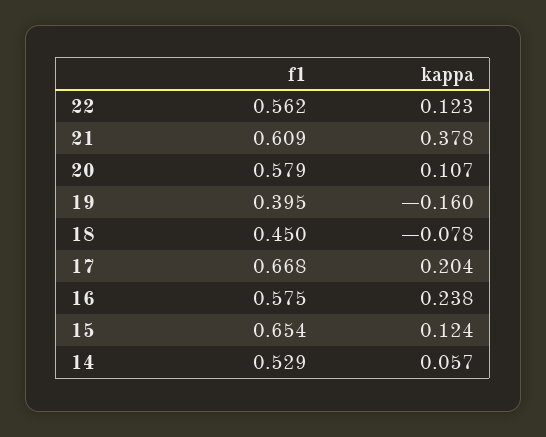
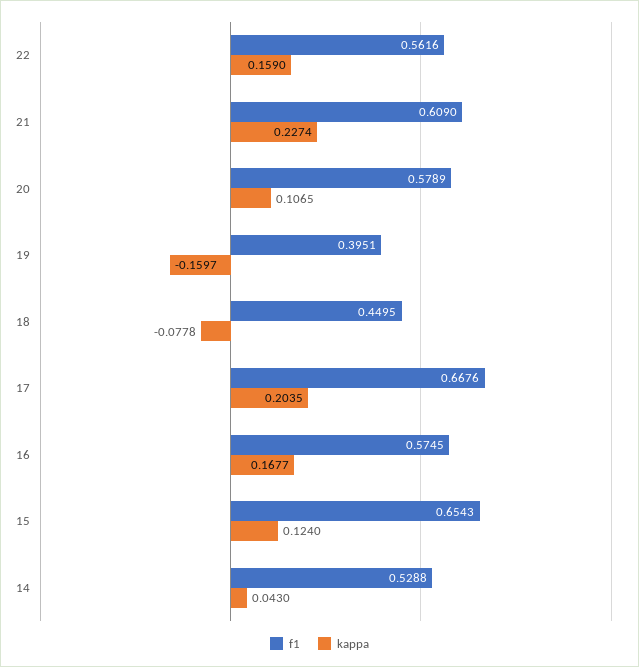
  {
    "f1": {
      "22": 0.5616,
      "21": 0.609,
      "20": 0.5789,
      "19": 0.3951,
      "18": 0.4495,
      "17": 0.6676,
      "16": 0.5745,
      "15": 0.6543,
      "14": 0.5288
    },
    "kappa": {
-     "22": 0.123,
+     "22": 0.159,
-     "21": 0.378,
+     "21": 0.2274,
      "20": 0.1065,
      "19": -0.1597,
      "18": -0.0778,
      "17": 0.2035,
-     "16": 0.238,
+     "16": 0.1677,
      "15": 0.124,
-     "14": 0.057
+     "14": 0.043
    }
  }

